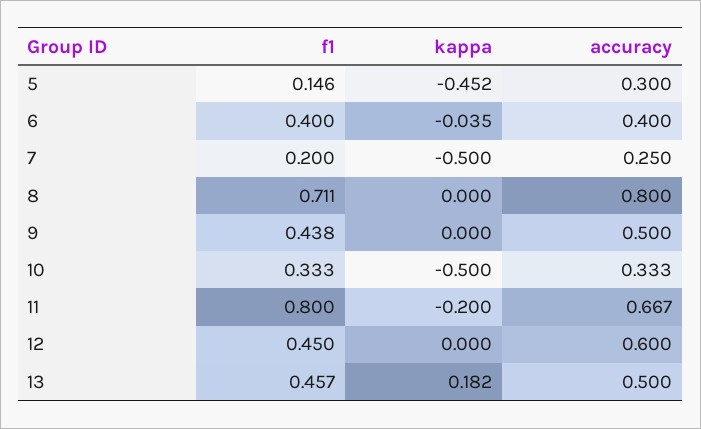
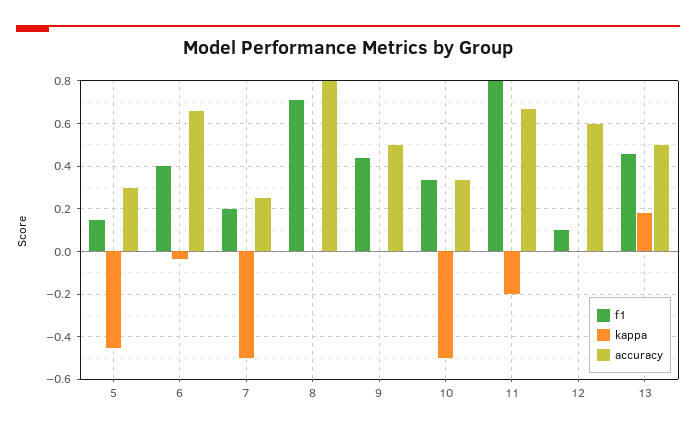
  {
    "f1": {
      "5": 0.146,
      "6": 0.4,
      "7": 0.2,
      "8": 0.711,
      "9": 0.438,
      "10": 0.333,
      "11": 0.8,
-     "12": 0.45,
+     "12": 0.1,
      "13": 0.457
    },
    "kappa": {
      "5": -0.452,
      "6": -0.035,
      "7": -0.5,
      "8": 0,
      "9": 0,
      "10": -0.5,
      "11": -0.2,
      "12": 0,
      "13": 0.182
    },
    "accuracy": {
      "5": 0.3,
-     "6": 0.4,
+     "6": 0.65,
      "7": 0.25,
      "8": 0.8,
      "9": 0.5,
      "10": 0.333,
      "11": 0.667,
      "12": 0.6,
      "13": 0.5
    }
  }

